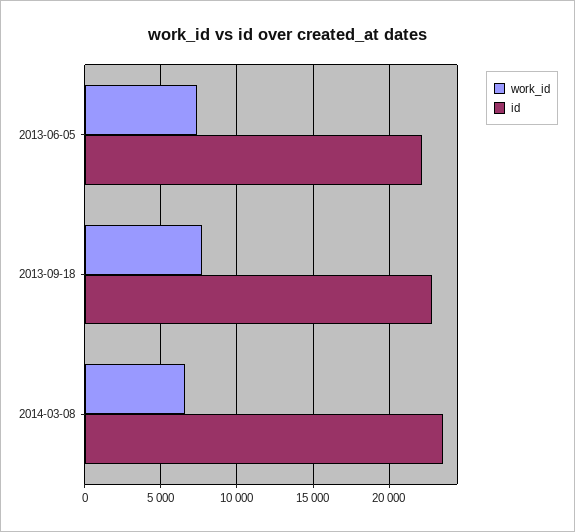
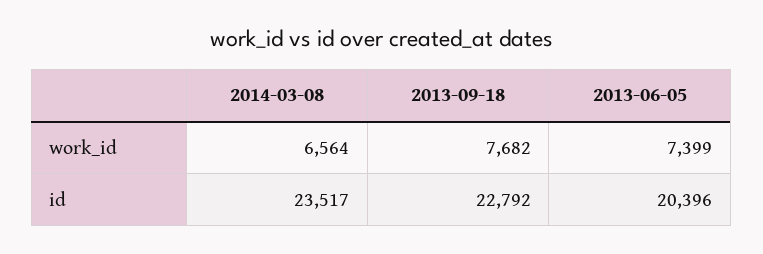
  {
    "work_id": {
      "2013-06-05": 7399,
      "2013-09-18": 7682,
      "2014-03-08": 6564
    },
    "id": {
-     "2013-06-05": 22000,
+     "2013-06-05": 20396,
      "2013-09-18": 22792,
      "2014-03-08": 23517
    }
  }

